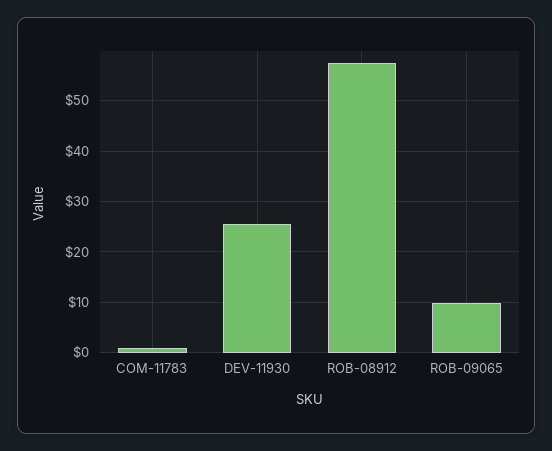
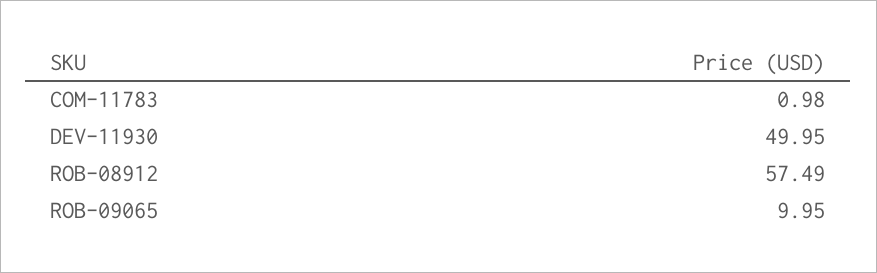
  {
    "COM-11783": 0.98,
-   "DEV-11930": 26,
+   "DEV-11930": 49.95,
    "ROB-08912": 57.49,
    "ROB-09065": 9.95
  }

